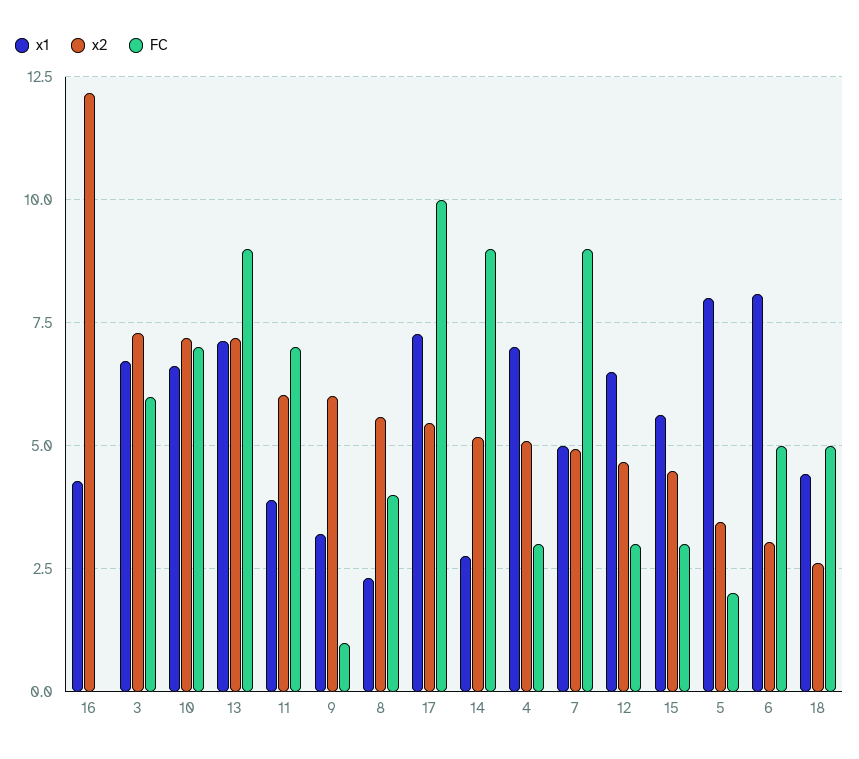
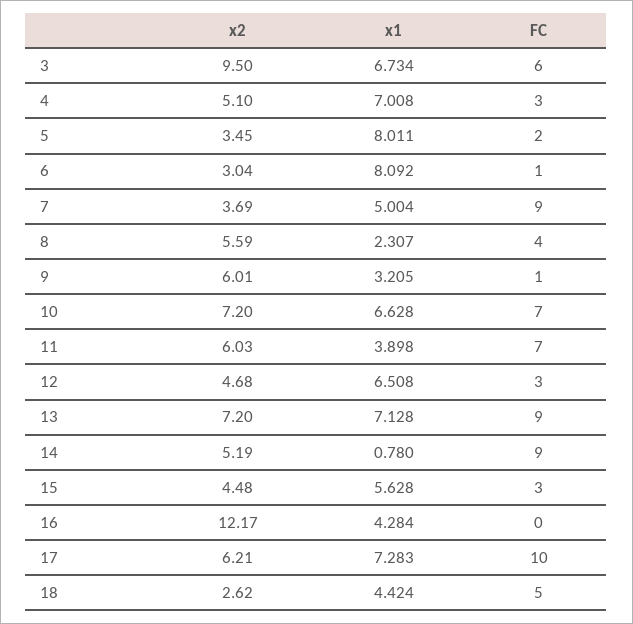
  {
    "x1": {
      "16": 4.284,
      "3": 6.734,
      "10": 6.628,
      "13": 7.128,
      "11": 3.898,
      "9": 3.205,
      "8": 2.307,
      "17": 7.283,
-     "14": 2.75,
+     "14": 0.78,
      "4": 7.008,
      "7": 5.004,
      "12": 6.508,
      "15": 5.628,
      "5": 8.011,
      "6": 8.092,
      "18": 4.424
    },
    "x2": {
      "16": 12.17,
-     "3": 7.25,
+     "3": 9.5,
      "10": 7.2,
      "13": 7.2,
      "11": 6.03,
      "9": 6.01,
      "8": 5.59,
-     "17": 5.5,
+     "17": 6.21,
      "14": 5.19,
      "4": 5.1,
-     "7": 5,
+     "7": 3.69,
      "12": 4.68,
      "15": 4.48,
      "5": 3.45,
      "6": 3.04,
      "18": 2.62
    },
    "FC": {
      "16": 0,
      "3": 6,
      "10": 7,
      "13": 9,
      "11": 7,
      "9": 1,
      "8": 4,
      "17": 10,
      "14": 9,
      "4": 3,
      "7": 9,
      "12": 3,
      "15": 3,
      "5": 2,
-     "6": 5,
+     "6": 1,
      "18": 5
    }
  }

